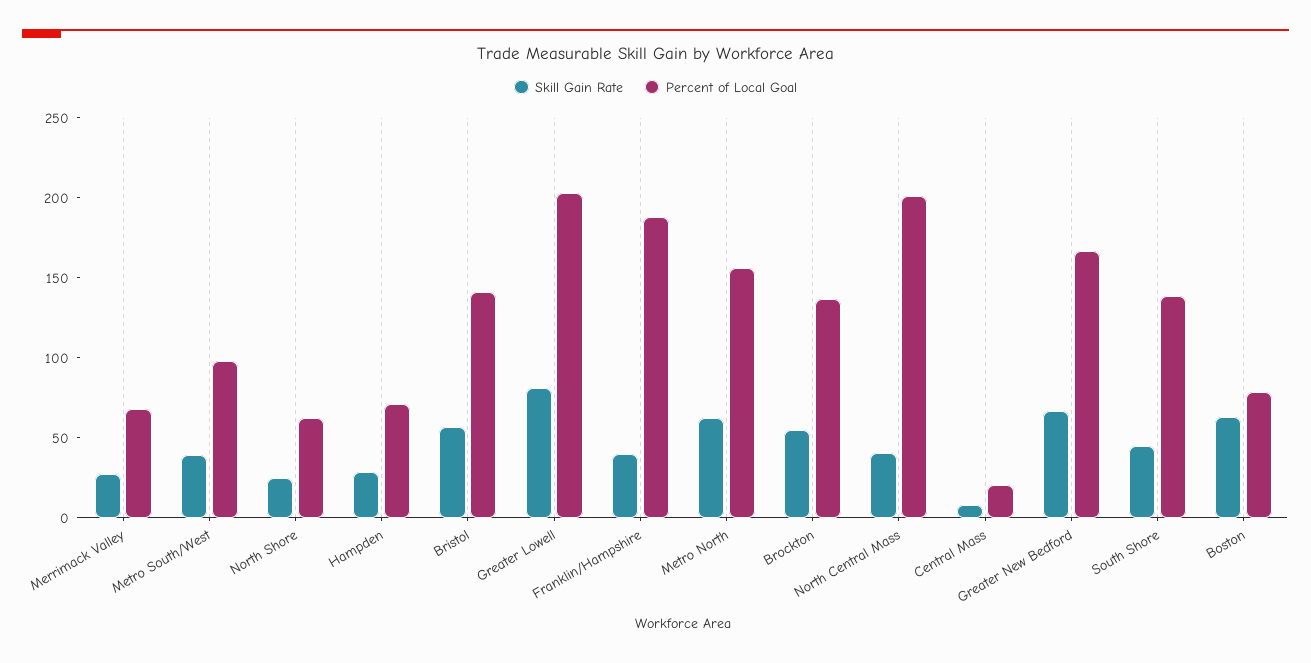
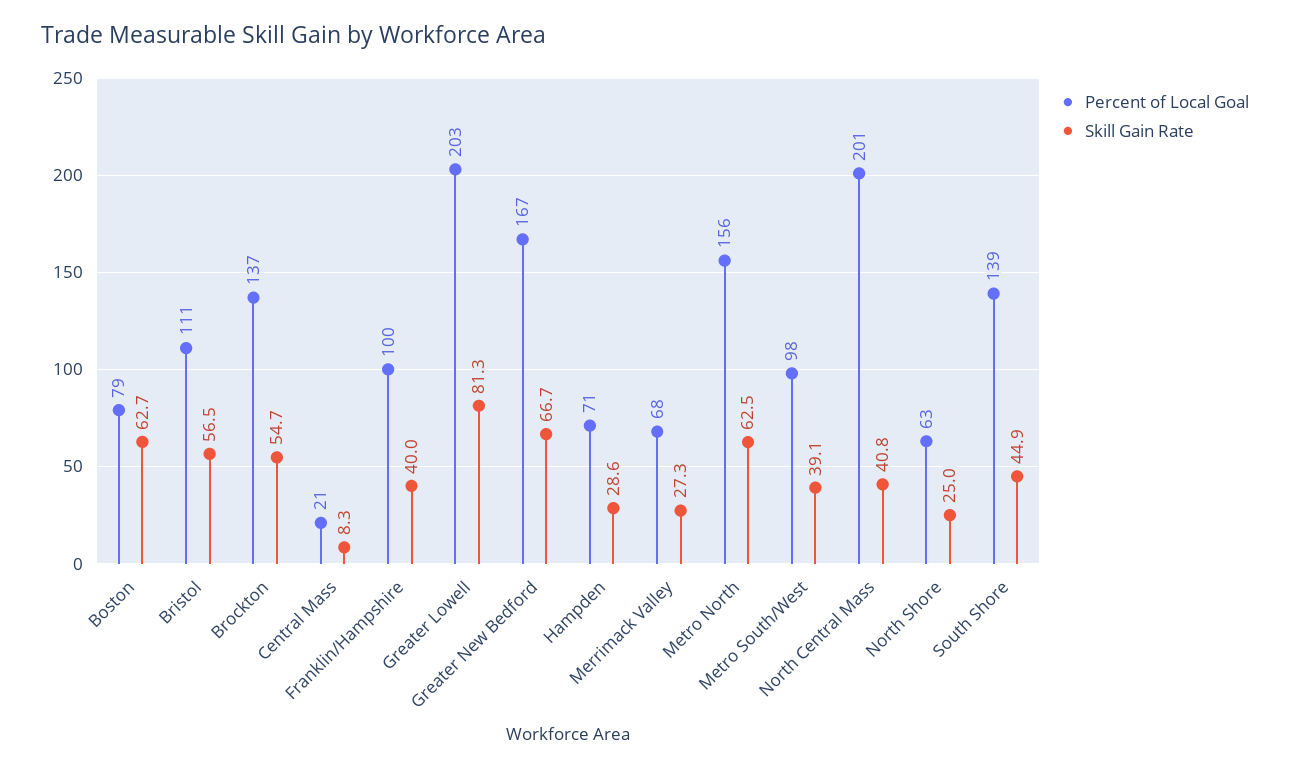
  {
    "Skill Gain Rate": {
      "Merrimack Valley": 27.3,
      "Metro South/West": 39.1,
      "North Shore": 25,
      "Hampden": 28.6,
      "Bristol": 56.5,
      "Greater Lowell": 81.3,
      "Franklin/Hampshire": 40,
      "Metro North": 62.5,
      "Brockton": 54.7,
      "North Central Mass": 40.8,
      "Central Mass": 8.3,
      "Greater New Bedford": 66.7,
      "South Shore": 44.9,
      "Boston": 62.7
    },
    "Percent of Local Goal": {
      "Merrimack Valley": 68,
      "Metro South/West": 98,
      "North Shore": 63,
      "Hampden": 71,
-     "Bristol": 140,
+     "Bristol": 111,
      "Greater Lowell": 203,
-     "Franklin/Hampshire": 190,
+     "Franklin/Hampshire": 100,
      "Metro North": 156,
      "Brockton": 137,
      "North Central Mass": 201,
      "Central Mass": 21,
      "Greater New Bedford": 167,
      "South Shore": 139,
      "Boston": 79
    }
  }

